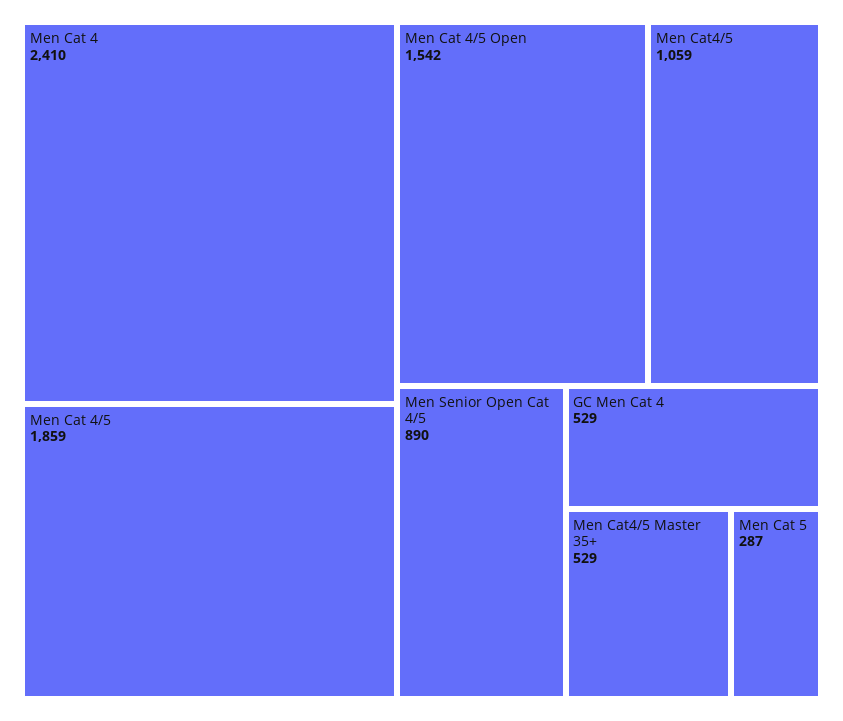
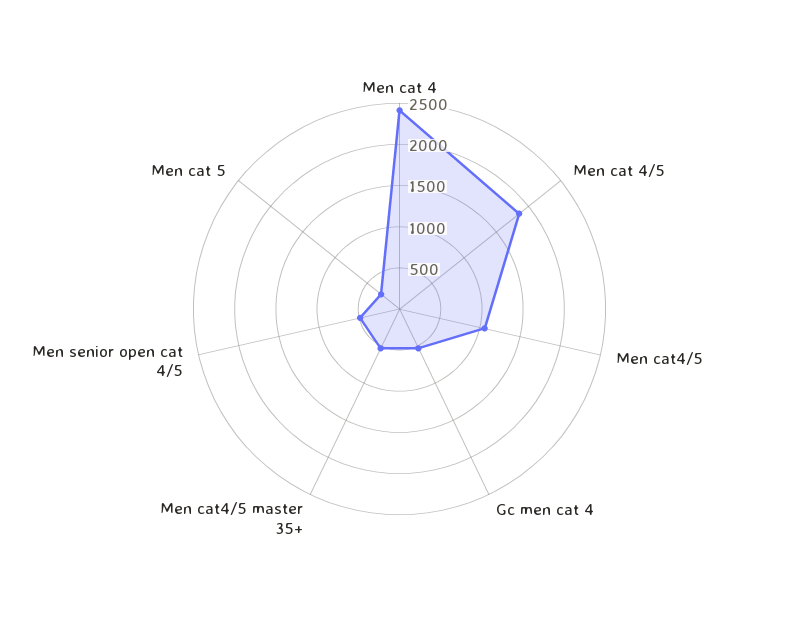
  {
    "Men Cat 4": 2410,
    "Men Cat 4/5": 1859,
-   "Men Cat 4/5 Open": 1542,
    "Men Cat4/5": 1059,
-   "Men Senior Open Cat 4/5": 890,
+   "Men Senior Open Cat 4/5": 500,
    "GC Men Cat 4": 529,
    "Men Cat4/5 Master 35+": 529,
    "Men Cat 5": 287
  }

